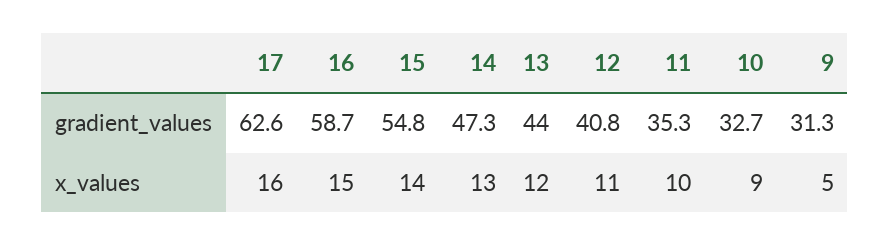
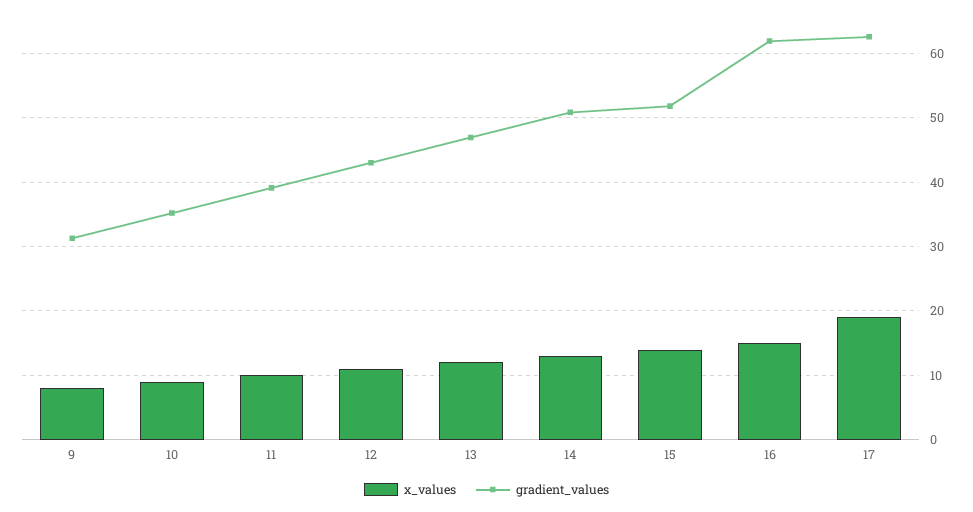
  {
    "gradient_values": {
      "17": 62.6,
-     "16": 58.7,
+     "16": 62,
-     "15": 54.8,
+     "15": 52,
-     "14": 47.3,
+     "14": 51,
-     "13": 44,
+     "13": 47,
-     "12": 40.8,
+     "12": 43,
-     "11": 35.3,
+     "11": 39,
-     "10": 32.7,
+     "10": 35,
      "9": 31.3
    },
    "x_values": {
-     "17": 16,
+     "17": 19,
      "16": 15,
      "15": 14,
      "14": 13,
      "13": 12,
      "12": 11,
      "11": 10,
      "10": 9,
-     "9": 5
+     "9": 8
    }
  }

